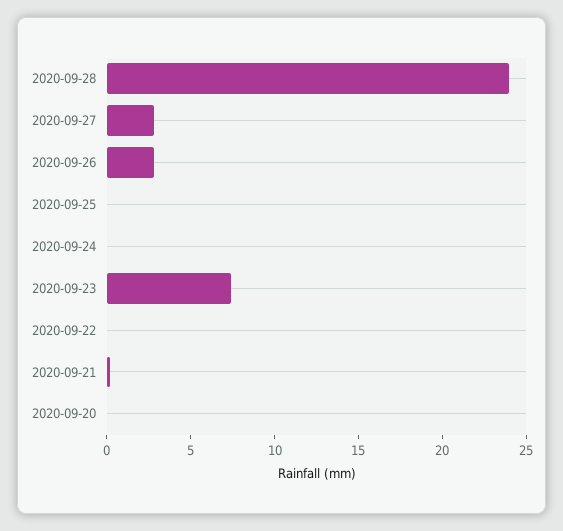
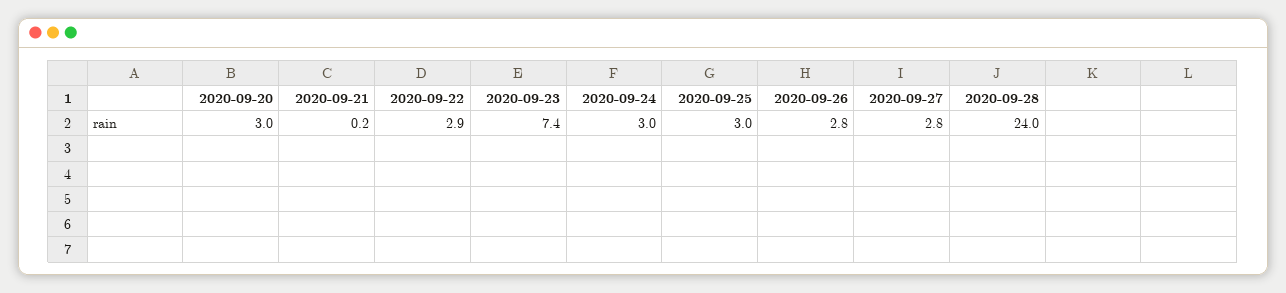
  {
    "2020-09-28": 24,
    "2020-09-27": 2.8,
    "2020-09-26": 2.8,
-   "2020-09-25": 0,
+   "2020-09-25": 3,
-   "2020-09-24": 0,
+   "2020-09-24": 3,
    "2020-09-23": 7.4,
-   "2020-09-22": 0,
+   "2020-09-22": 2.9,
    "2020-09-21": 0.2,
-   "2020-09-20": 0
+   "2020-09-20": 3
  }

